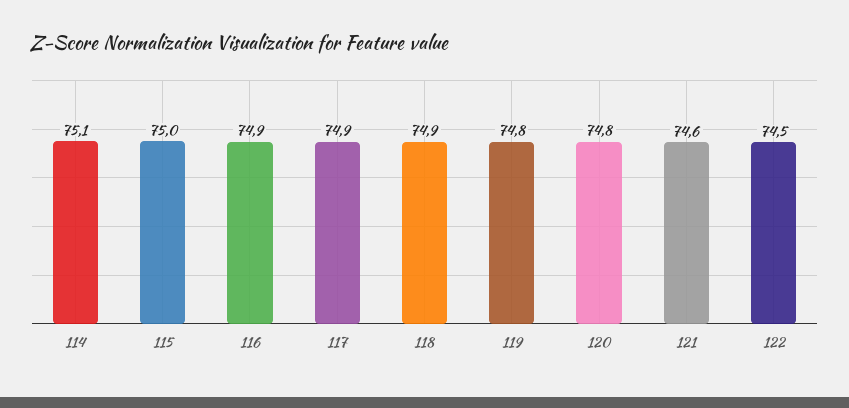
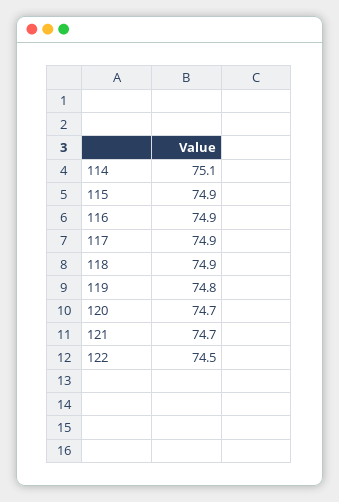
  {
    "114": 75.1,
-   "115": 75,
+   "115": 74.9,
    "116": 74.9,
    "117": 74.9,
    "118": 74.9,
    "119": 74.8,
-   "120": 74.8,
+   "120": 74.7,
-   "121": 74.6,
+   "121": 74.7,
    "122": 74.5
  }

